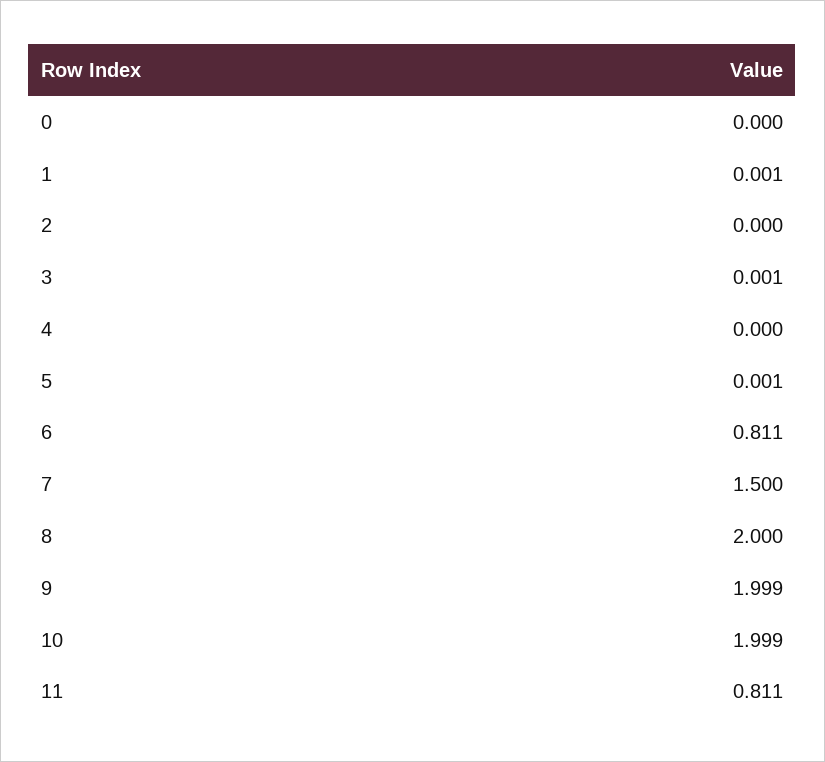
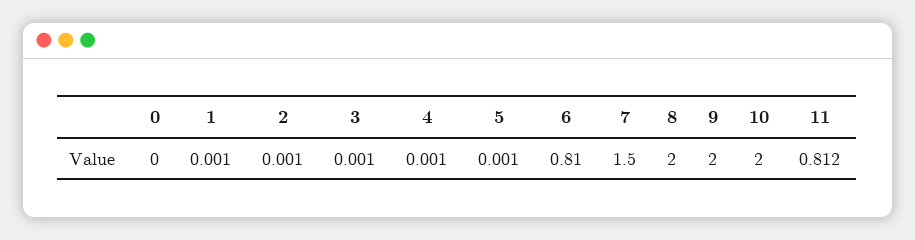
  {
    "0": 0,
    "1": 0.001,
-   "2": 0,
+   "2": 0.001,
    "3": 0.001,
-   "4": 0,
+   "4": 0.001,
    "5": 0.001,
-   "6": 0.811,
+   "6": 0.81,
    "7": 1.5,
    "8": 2,
-   "9": 1.999,
+   "9": 2,
-   "10": 1.999,
+   "10": 2,
-   "11": 0.811
+   "11": 0.812
  }

